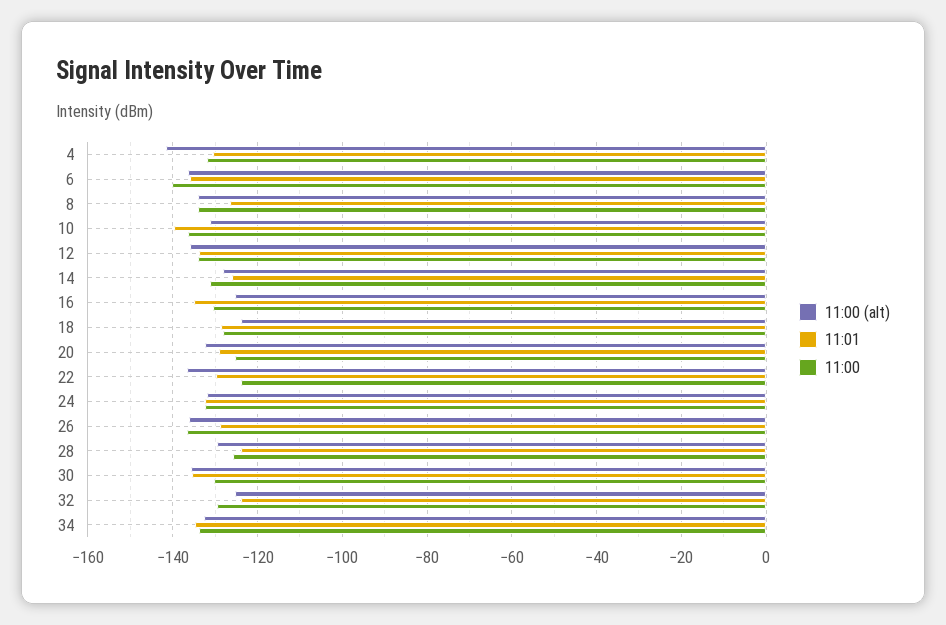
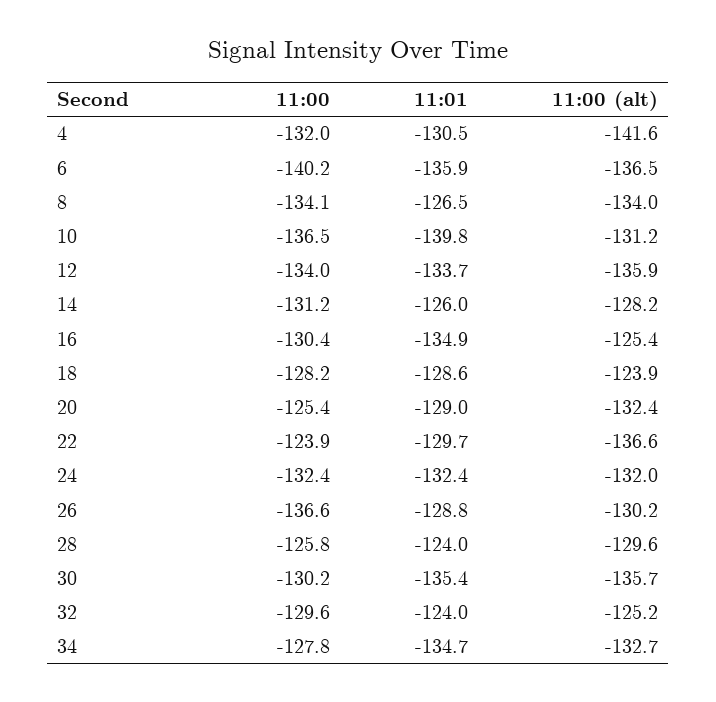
  {
    "11:00 (alt)": {
      "4": -141.6,
      "6": -136.5,
      "8": -134,
      "10": -131.2,
      "12": -135.9,
      "14": -128.2,
      "16": -125.4,
      "18": -123.9,
      "20": -132.4,
      "22": -136.6,
      "24": -132,
-     "26": -136,
+     "26": -130.2,
      "28": -129.6,
      "30": -135.7,
      "32": -125.2,
      "34": -132.7
    },
    "11:01": {
      "4": -130.5,
      "6": -135.9,
      "8": -126.5,
      "10": -139.8,
      "12": -133.7,
      "14": -126,
      "16": -134.9,
      "18": -128.6,
      "20": -129,
      "22": -129.7,
      "24": -132.4,
      "26": -128.8,
      "28": -124,
      "30": -135.4,
      "32": -124,
      "34": -134.7
    },
    "11:00": {
      "4": -132,
      "6": -140.2,
      "8": -134.1,
      "10": -136.5,
      "12": -134,
      "14": -131.2,
      "16": -130.4,
      "18": -128.2,
      "20": -125.4,
      "22": -123.9,
      "24": -132.4,
      "26": -136.6,
      "28": -125.8,
      "30": -130.2,
      "32": -129.6,
-     "34": -134
+     "34": -127.8
    }
  }

